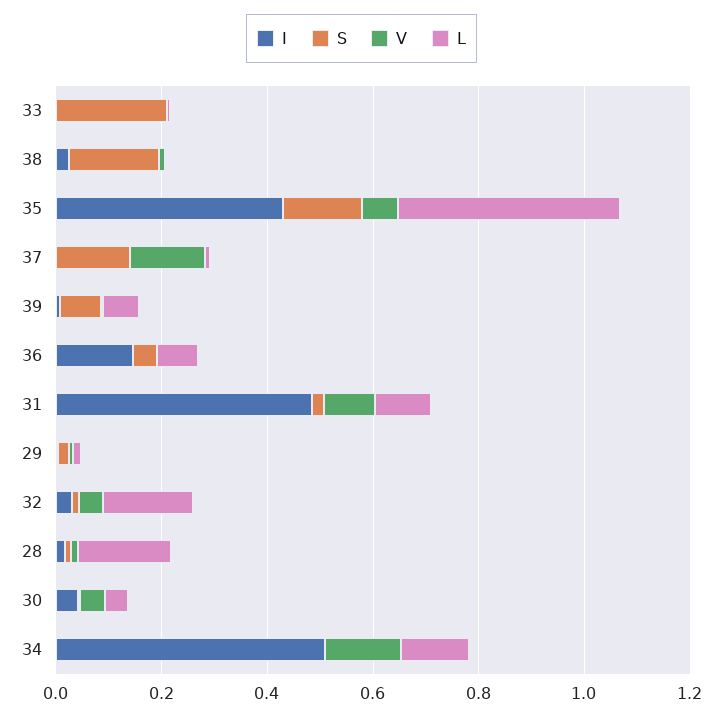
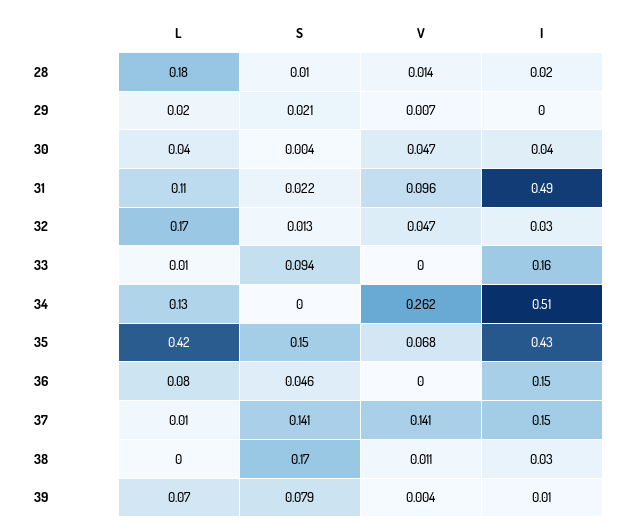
  {
    "I": {
-     "33": 0,
+     "33": 0.16,
      "38": 0.03,
      "35": 0.43,
-     "37": 0,
+     "37": 0.15,
      "39": 0.01,
      "36": 0.15,
      "31": 0.49,
      "29": 0,
      "32": 0.03,
      "28": 0.02,
      "30": 0.04,
      "34": 0.51
    },
    "S": {
-     "33": 0.2,
+     "33": 0.094,
      "38": 0.17,
      "35": 0.15,
      "37": 0.141,
      "39": 0.079,
      "36": 0.046,
      "31": 0.022,
      "29": 0.021,
      "32": 0.013,
      "28": 0.01,
      "30": 0.004,
      "34": 0
    },
    "V": {
      "33": 0,
      "38": 0.011,
      "35": 0.068,
      "37": 0.141,
      "39": 0.004,
      "36": 0,
      "31": 0.096,
      "29": 0.007,
      "32": 0.047,
      "28": 0.014,
      "30": 0.047,
-     "34": 0.15
+     "34": 0.262
    },
    "L": {
      "33": 0.01,
      "38": 0,
      "35": 0.42,
      "37": 0.01,
      "39": 0.07,
      "36": 0.08,
      "31": 0.11,
      "29": 0.02,
      "32": 0.17,
      "28": 0.18,
      "30": 0.04,
      "34": 0.13
    }
  }

